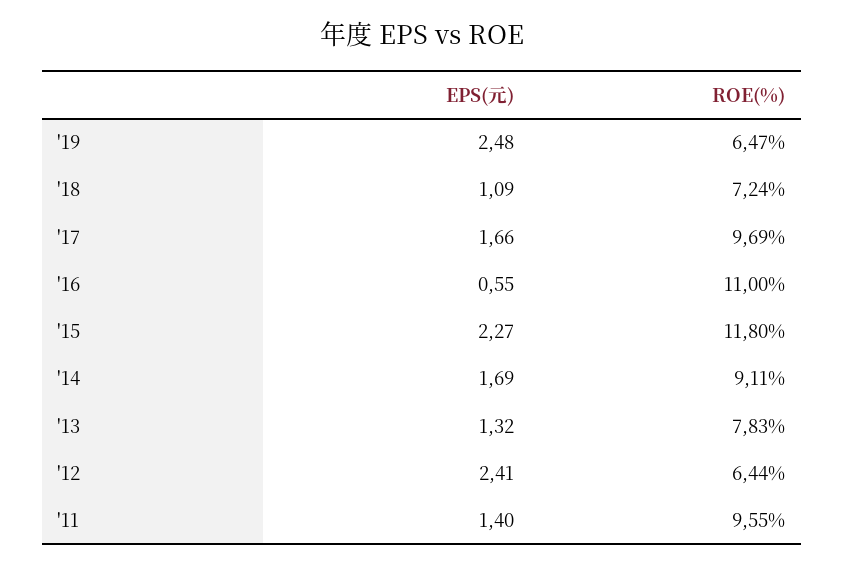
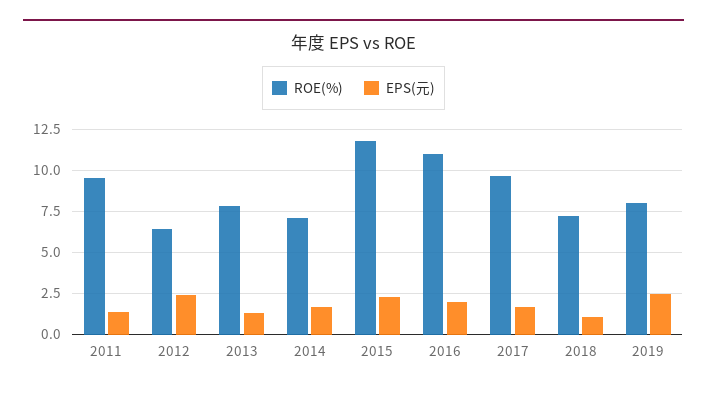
  {
    "EPS(元)": {
      "'19": 2.48,
      "'18": 1.09,
      "'17": 1.66,
-     "'16": 0.55,
+     "'16": 2,
      "'15": 2.27,
      "'14": 1.69,
      "'13": 1.32,
      "'12": 2.41,
      "'11": 1.4
    },
    "ROE(%)": {
-     "'19": 6.47,
+     "'19": 8,
      "'18": 7.24,
      "'17": 9.69,
      "'16": 11,
      "'15": 11.8,
-     "'14": 9.11,
+     "'14": 7,
      "'13": 7.83,
      "'12": 6.44,
      "'11": 9.55
    }
  }

